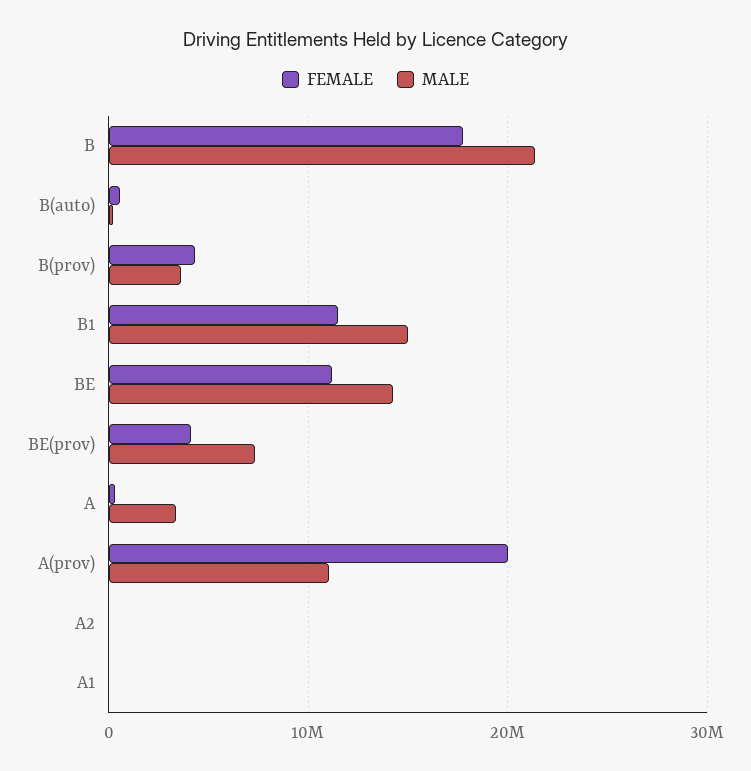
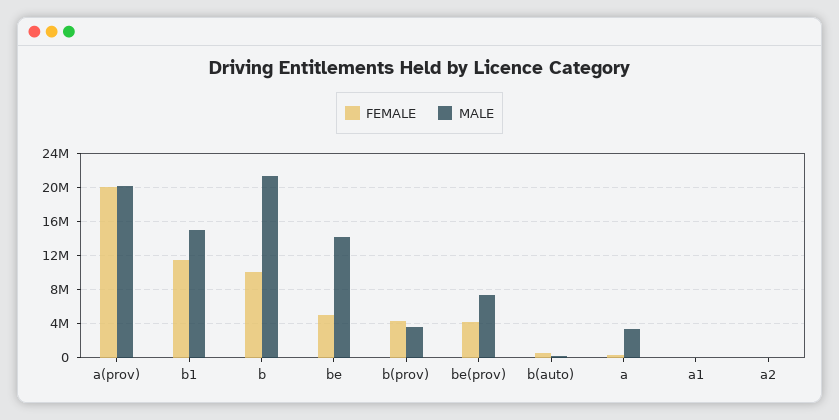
  {
    "FEMALE": {
-     "B": 18000000,
+     "B": 10000000,
      "B(auto)": 1000000,
      "B(prov)": 4000000,
      "B1": 11000000,
-     "BE": 11000000,
+     "BE": 5000000,
      "BE(prov)": 4000000,
      "A": 0,
      "A(prov)": 20000000,
      "A2": 0,
      "A1": 0
    },
    "MALE": {
      "B": 21000000,
      "B(auto)": 0,
      "B(prov)": 4000000,
      "B1": 15000000,
      "BE": 14000000,
      "BE(prov)": 7000000,
      "A": 3000000,
-     "A(prov)": 11000000,
+     "A(prov)": 20000000,
      "A2": 0,
      "A1": 0
    }
  }

